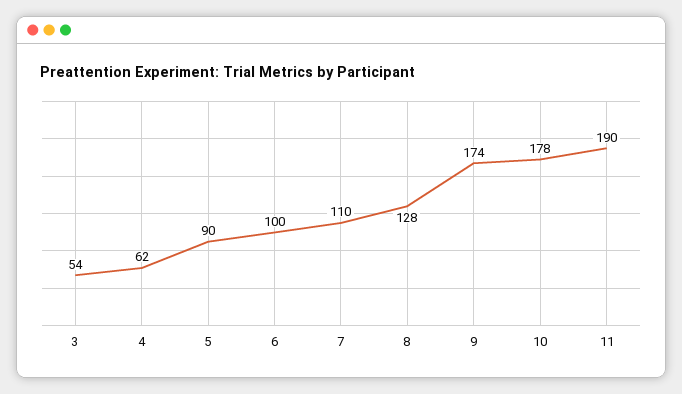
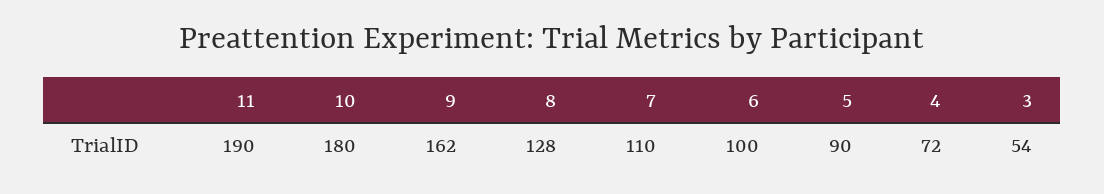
  {
    "3": 54,
-   "4": 62,
+   "4": 72,
    "5": 90,
    "6": 100,
    "7": 110,
    "8": 128,
-   "9": 174,
+   "9": 162,
-   "10": 178,
+   "10": 180,
    "11": 190
  }

